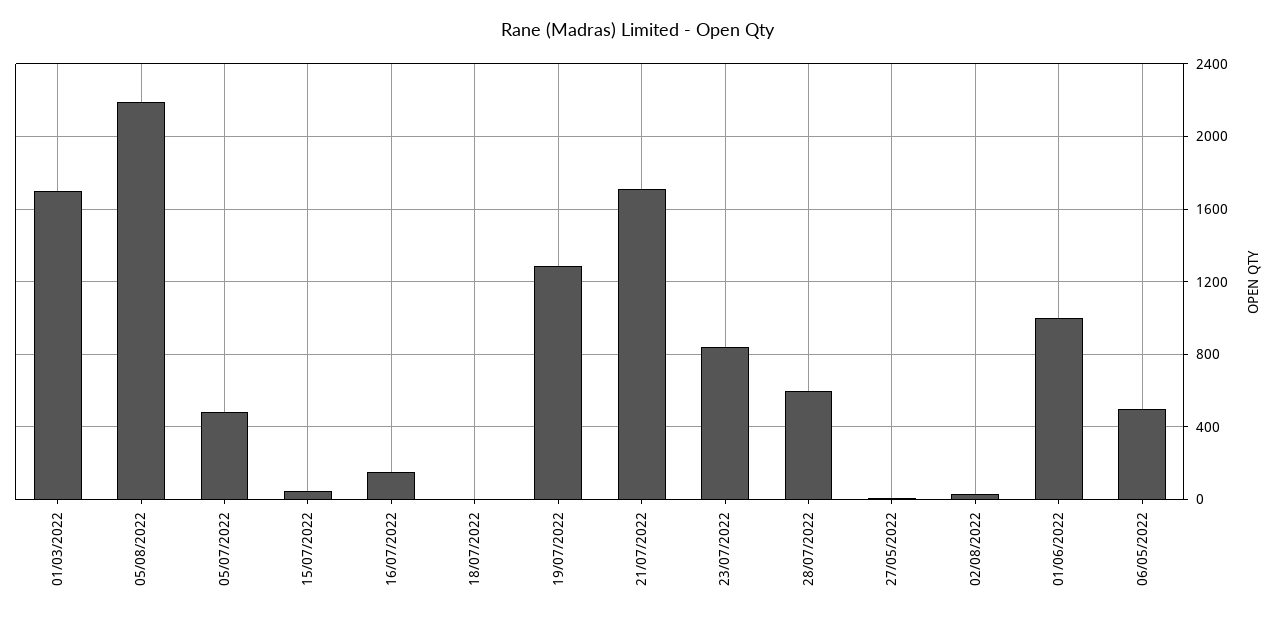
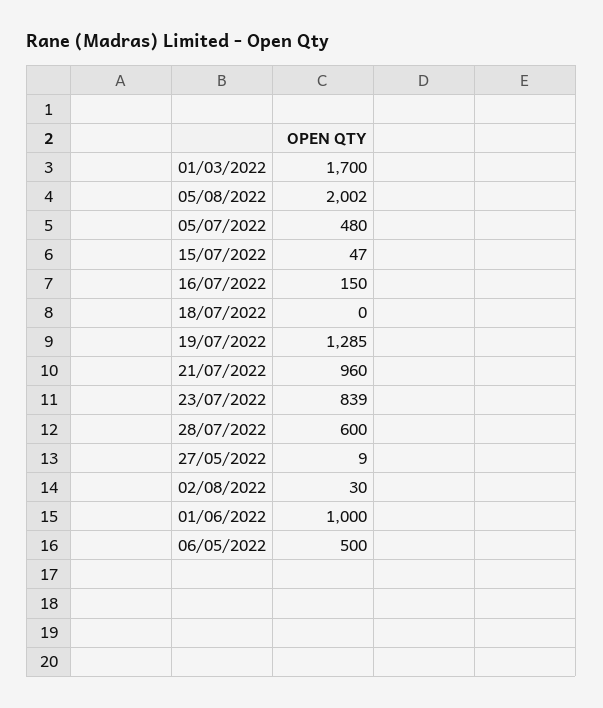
  {
    "01/03/2022": 1700,
-   "05/08/2022": 2200,
+   "05/08/2022": 2002,
    "05/07/2022": 480,
    "15/07/2022": 47,
    "16/07/2022": 150,
    "18/07/2022": 0,
    "19/07/2022": 1285,
-   "21/07/2022": 1700,
+   "21/07/2022": 960,
    "23/07/2022": 839,
    "28/07/2022": 600,
    "27/05/2022": 9,
    "02/08/2022": 30,
    "01/06/2022": 1000,
    "06/05/2022": 500
  }

